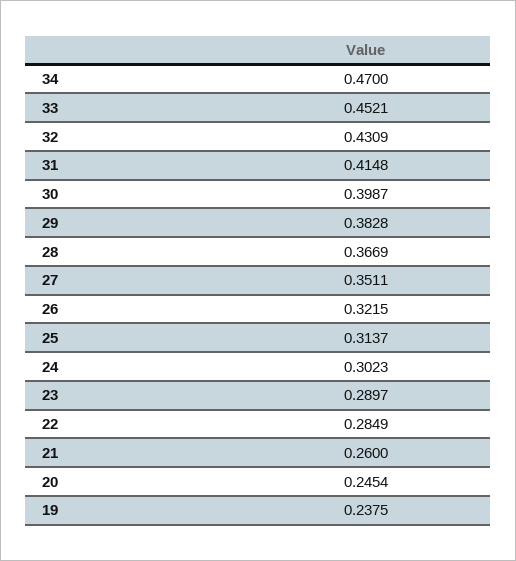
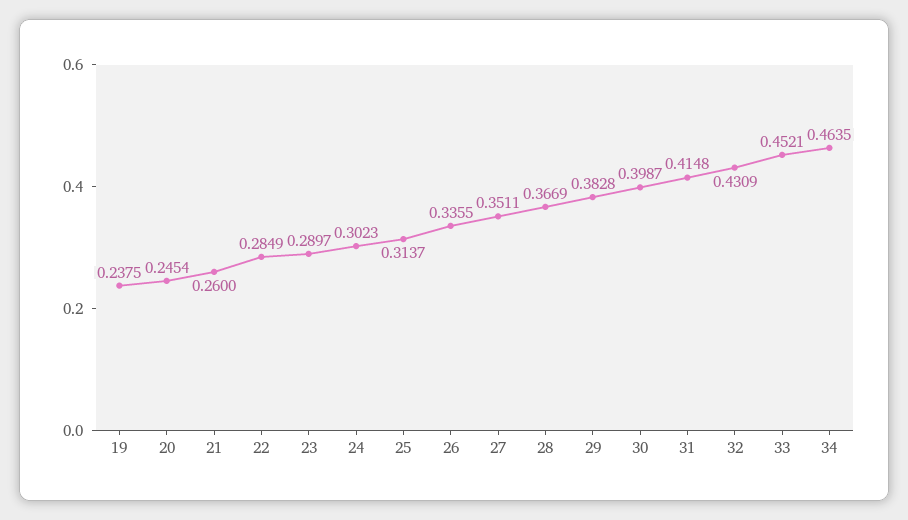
  {
-   "34": 0.47,
+   "34": 0.4635,
    "33": 0.4521,
    "32": 0.4309,
    "31": 0.4148,
    "30": 0.3987,
    "29": 0.3828,
    "28": 0.3669,
    "27": 0.3511,
-   "26": 0.3215,
+   "26": 0.3355,
    "25": 0.3137,
    "24": 0.3023,
    "23": 0.2897,
    "22": 0.2849,
    "21": 0.26,
    "20": 0.2454,
    "19": 0.2375
  }

